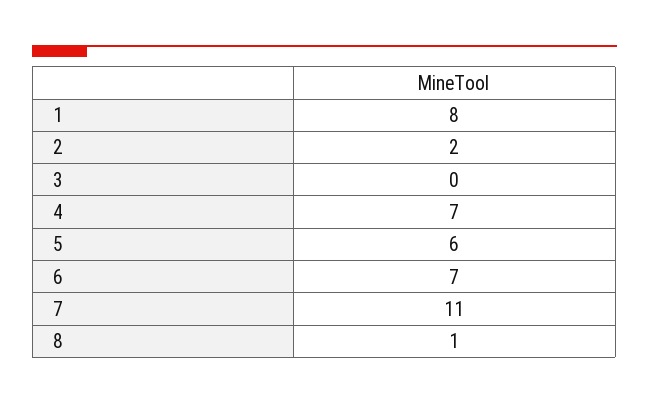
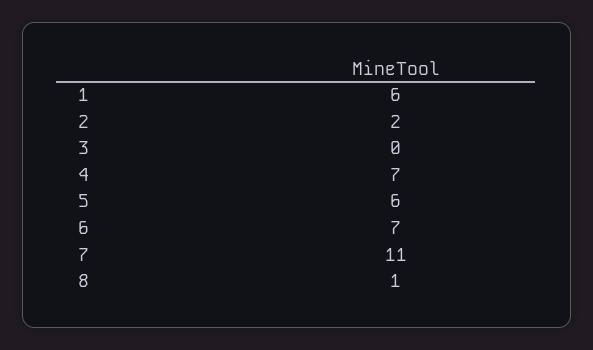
  {
-   "1": 8,
+   "1": 6,
    "2": 2,
    "3": 0,
    "4": 7,
    "5": 6,
    "6": 7,
    "7": 11,
    "8": 1
  }

